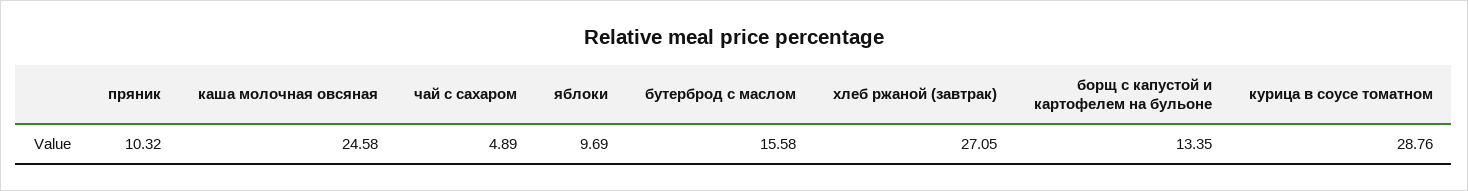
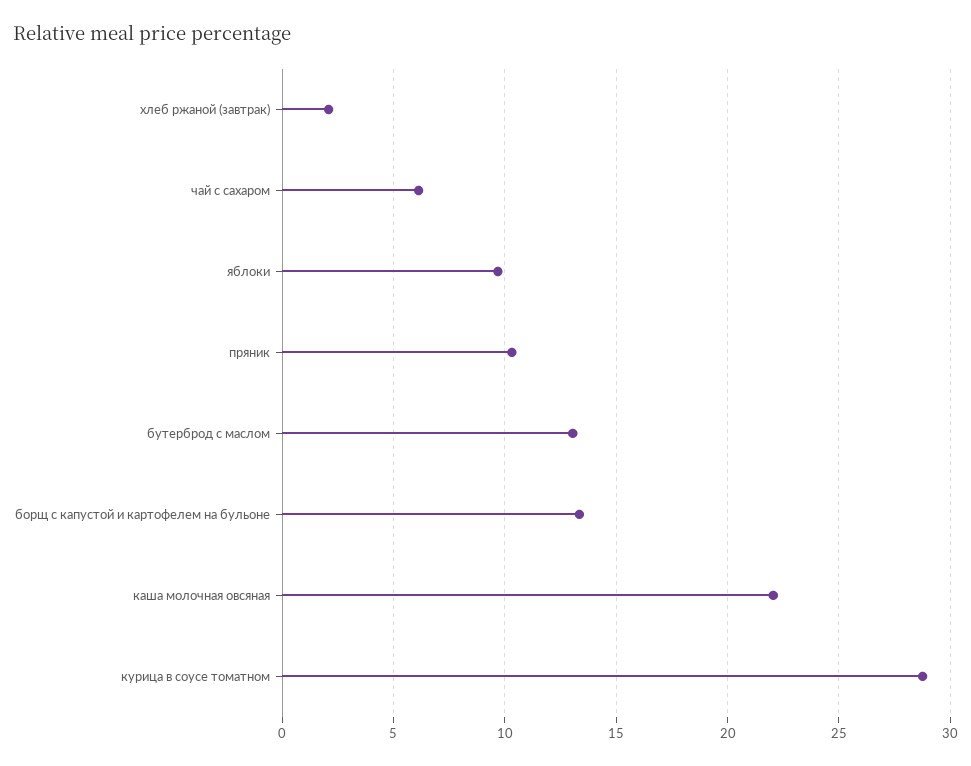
  {
    "пряник": 10.32,
-   "каша молочная овсяная": 24.58,
+   "каша молочная овсяная": 22,
-   "чай с сахаром": 4.89,
+   "чай с сахаром": 6,
    "яблоки": 9.69,
-   "бутерброд с маслом": 15.58,
+   "бутерброд с маслом": 13,
-   "хлеб ржаной (завтрак)": 27.05,
+   "хлеб ржаной (завтрак)": 2,
    "борщ с капустой и картофелем на бульоне": 13.35,
    "курица в соусе томатном": 28.76
  }

